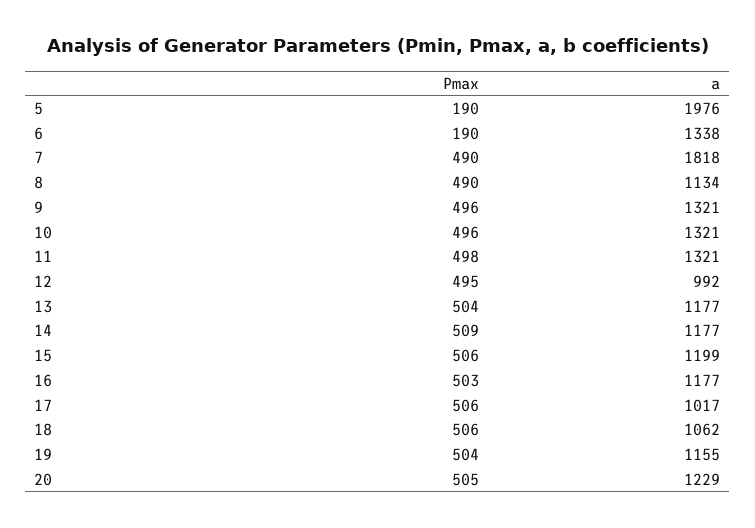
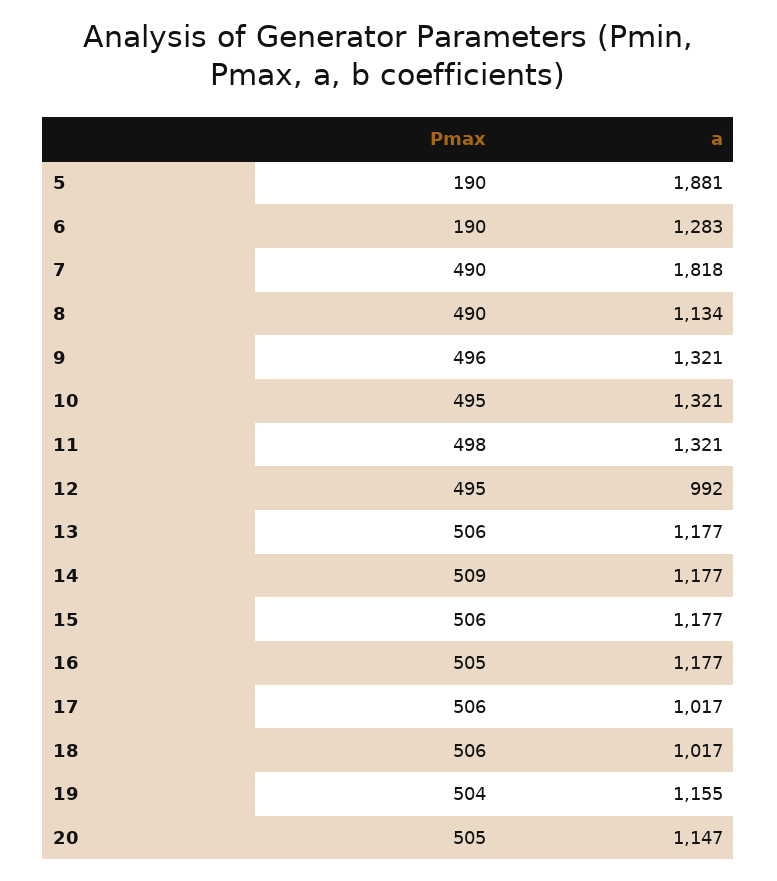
  {
    "Pmax": {
      "5": 190,
      "6": 190,
      "7": 490,
      "8": 490,
      "9": 496,
-     "10": 496,
+     "10": 495,
      "11": 498,
      "12": 495,
-     "13": 504,
+     "13": 506,
      "14": 509,
      "15": 506,
-     "16": 503,
+     "16": 505,
      "17": 506,
      "18": 506,
      "19": 504,
      "20": 505
    },
    "a": {
-     "5": 1976,
+     "5": 1881,
-     "6": 1338,
+     "6": 1283,
      "7": 1818,
      "8": 1134,
      "9": 1321,
      "10": 1321,
      "11": 1321,
      "12": 992,
      "13": 1177,
      "14": 1177,
-     "15": 1199,
+     "15": 1177,
      "16": 1177,
      "17": 1017,
-     "18": 1062,
+     "18": 1017,
      "19": 1155,
-     "20": 1229
+     "20": 1147
    }
  }

